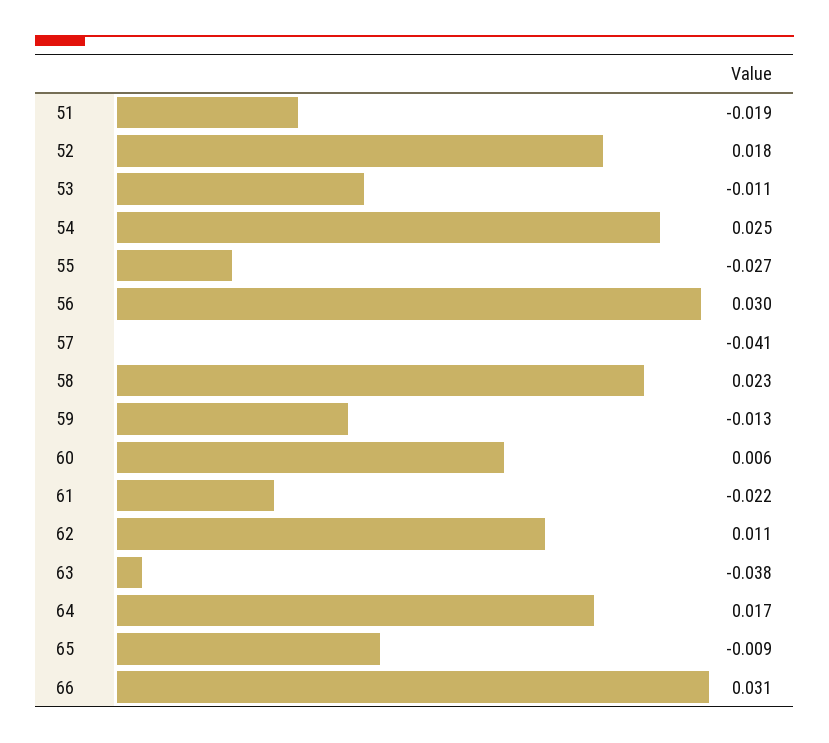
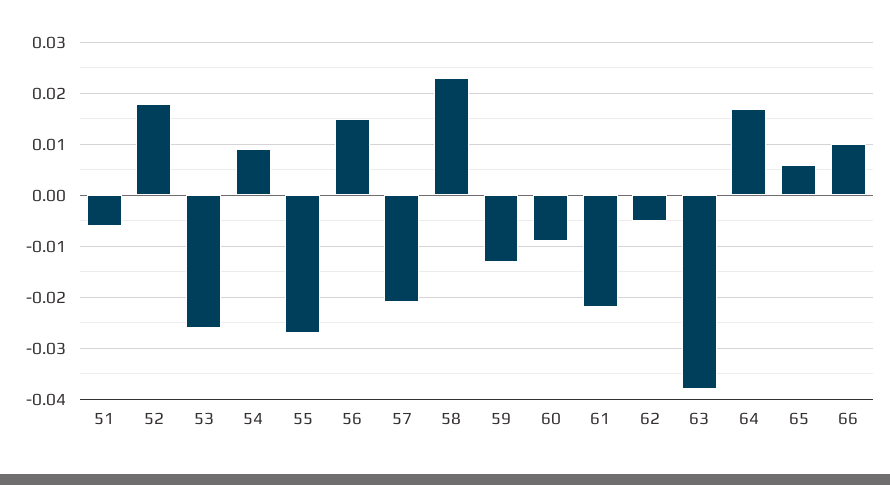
  {
-   "51": -0.019,
+   "51": -0.005,
    "52": 0.018,
-   "53": -0.011,
+   "53": -0.025,
-   "54": 0.025,
+   "54": 0.01,
    "55": -0.027,
-   "56": 0.03,
+   "56": 0.015,
-   "57": -0.041,
+   "57": -0.02,
    "58": 0.023,
    "59": -0.013,
-   "60": 0.006,
+   "60": -0.01,
    "61": -0.022,
-   "62": 0.011,
+   "62": -0.005,
    "63": -0.038,
    "64": 0.017,
-   "65": -0.009,
+   "65": 0.005,
-   "66": 0.031
+   "66": 0.01
  }

